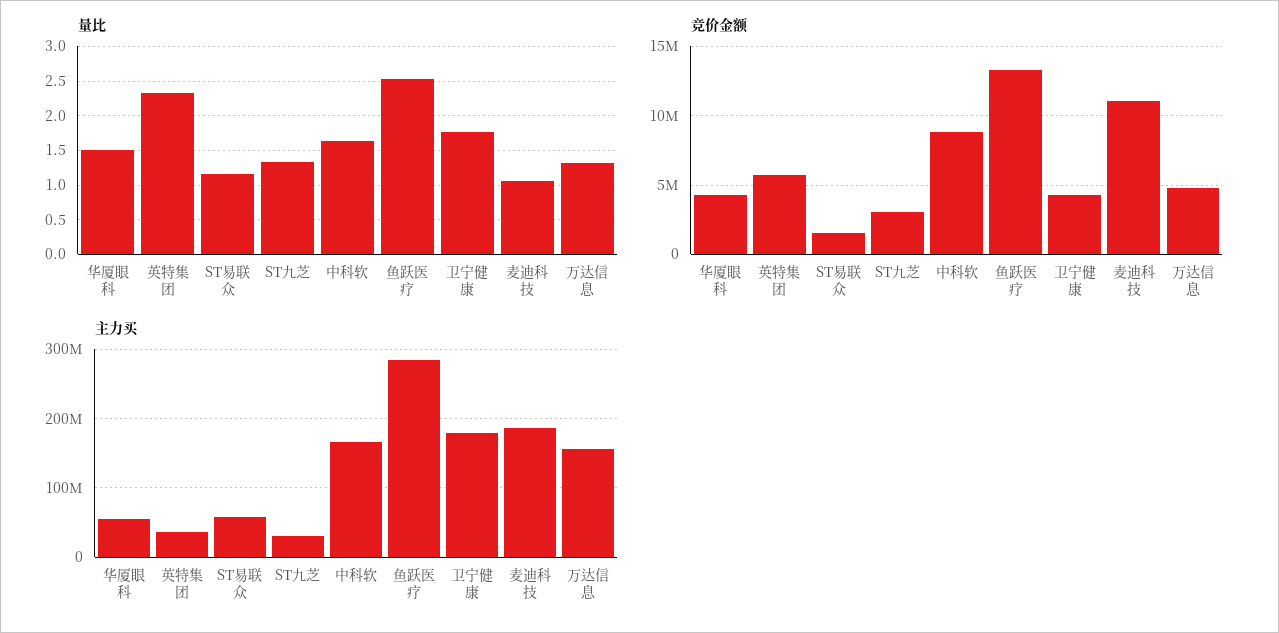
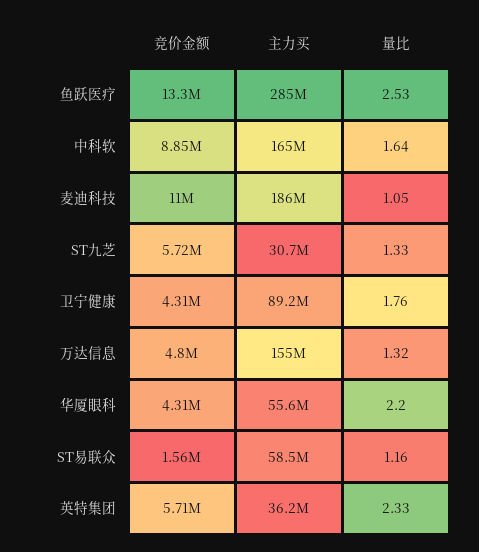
  {
    "量比": {
-     "华厦眼科": 1.5,
+     "华厦眼科": 2.2,
      "英特集团": 2.33,
      "ST易联众": 1.16,
      "ST九芝": 1.33,
      "中科软": 1.64,
      "鱼跃医疗": 2.53,
      "卫宁健康": 1.76,
      "麦迪科技": 1.05,
      "万达信息": 1.32
    },
    "竞价金额": {
      "华厦眼科": 4310000,
      "英特集团": 5710000,
      "ST易联众": 1560000,
-     "ST九芝": 3000000,
+     "ST九芝": 5720000,
      "中科软": 8850000,
      "鱼跃医疗": 13300000,
      "卫宁健康": 4310000,
      "麦迪科技": 11000000,
      "万达信息": 4800000
    },
    "主力买": {
      "华厦眼科": 55600000,
      "英特集团": 36200000,
      "ST易联众": 58500000,
      "ST九芝": 30700000,
      "中科软": 165000000,
      "鱼跃医疗": 285000000,
-     "卫宁健康": 180000000,
+     "卫宁健康": 89200000,
      "麦迪科技": 186000000,
      "万达信息": 155000000
    }
  }

